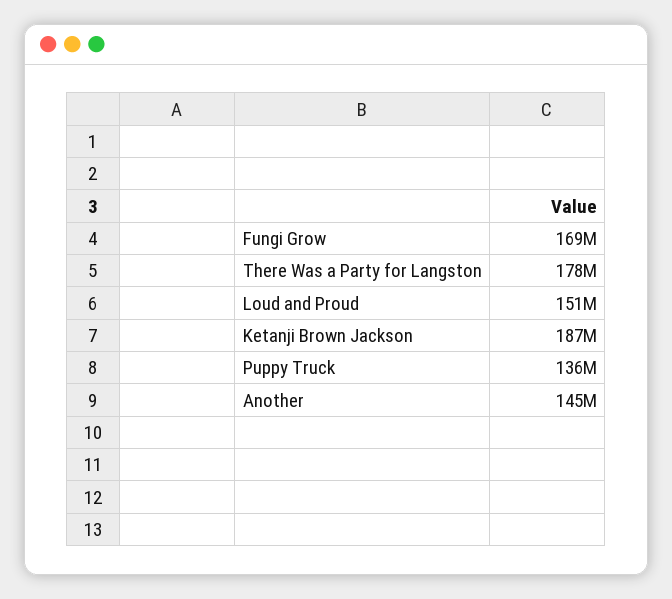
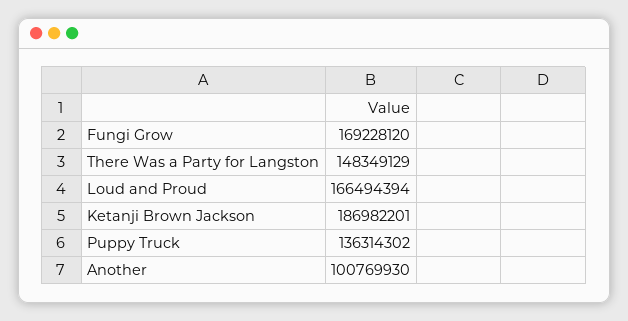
  {
    "Fungi Grow": 169228120,
-   "There Was a Party for Langston": 178000000,
+   "There Was a Party for Langston": 148349129,
-   "Loud and Proud": 151000000,
+   "Loud and Proud": 166494394,
    "Ketanji Brown Jackson": 186982201,
    "Puppy Truck": 136314302,
-   "Another": 145000000
+   "Another": 100769930
  }

